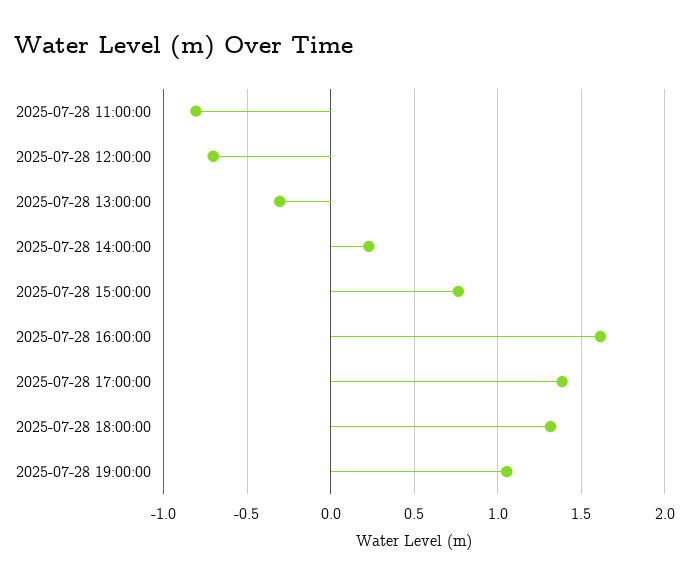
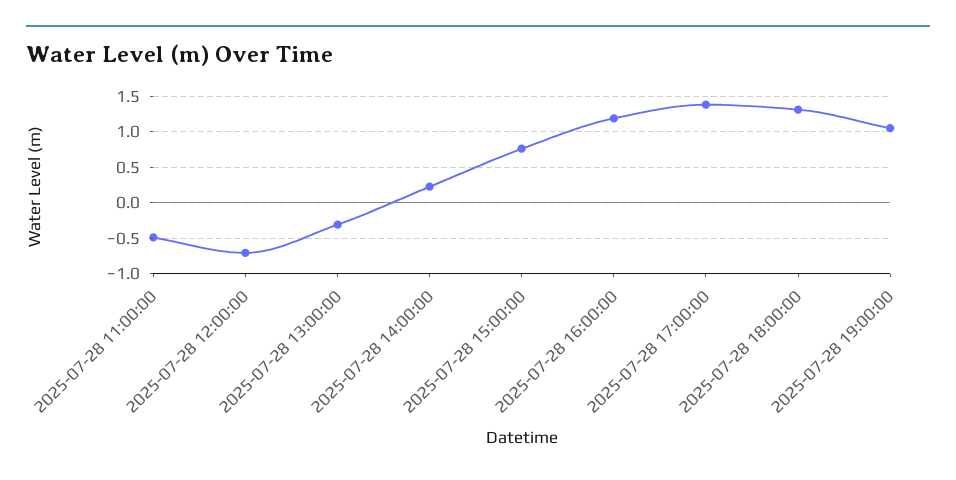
  {
-   "2025-07-28 11:00:00": -0.8,
+   "2025-07-28 11:00:00": -0.5,
    "2025-07-28 12:00:00": -0.7,
    "2025-07-28 13:00:00": -0.3,
    "2025-07-28 14:00:00": 0.25,
    "2025-07-28 15:00:00": 0.75,
-   "2025-07-28 16:00:00": 1.6,
+   "2025-07-28 16:00:00": 1.2,
    "2025-07-28 17:00:00": 1.4,
    "2025-07-28 18:00:00": 1.3,
    "2025-07-28 19:00:00": 1.05
  }

